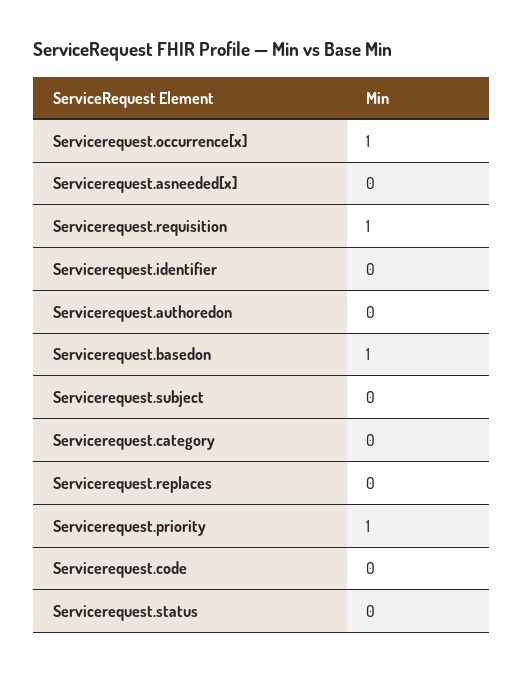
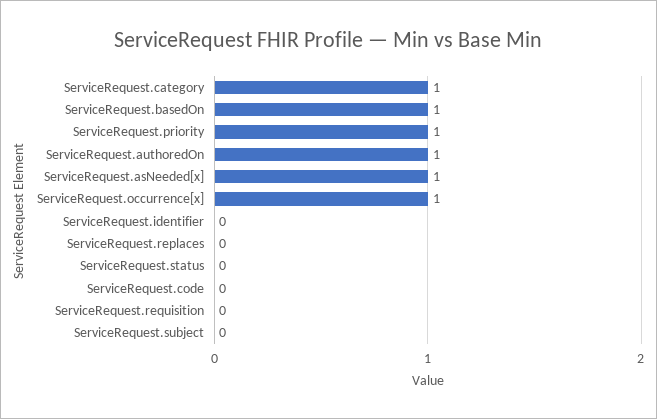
  {
    "Servicerequest.occurrence[x]": 1,
-   "Servicerequest.asneeded[x]": 0,
+   "Servicerequest.asneeded[x]": 1,
-   "Servicerequest.requisition": 1,
+   "Servicerequest.requisition": 0,
    "Servicerequest.identifier": 0,
-   "Servicerequest.authoredon": 0,
+   "Servicerequest.authoredon": 1,
    "Servicerequest.basedon": 1,
    "Servicerequest.subject": 0,
-   "Servicerequest.category": 0,
+   "Servicerequest.category": 1,
    "Servicerequest.replaces": 0,
    "Servicerequest.priority": 1,
    "Servicerequest.code": 0,
    "Servicerequest.status": 0
  }

